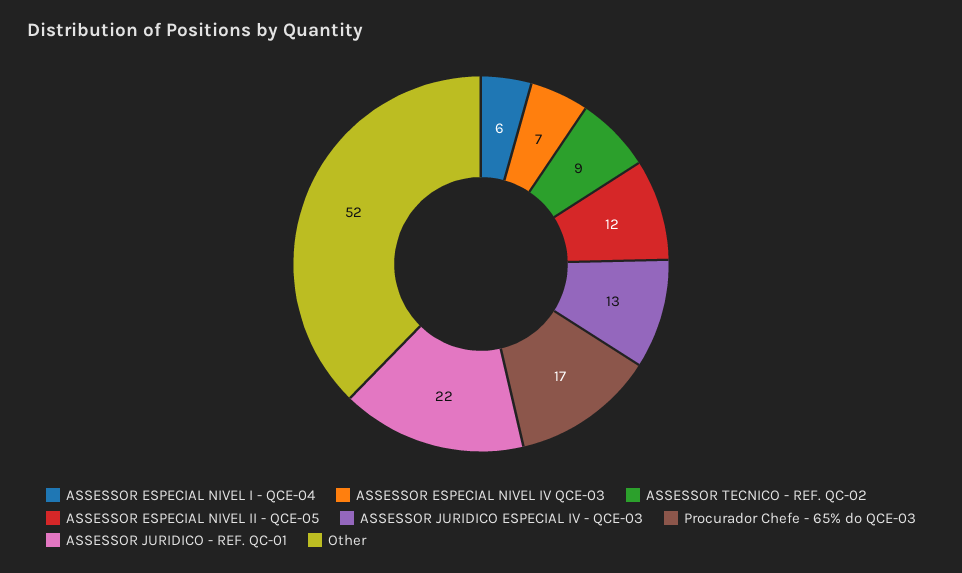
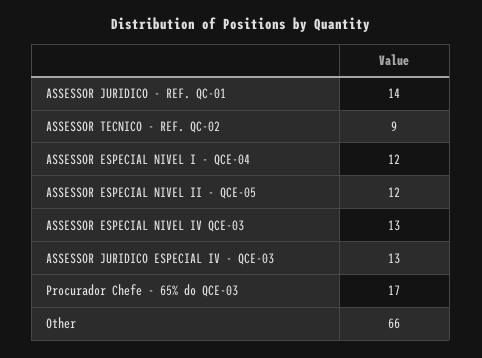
  {
-   "ASSESSOR ESPECIAL NIVEL I - QCE-04": 6,
+   "ASSESSOR ESPECIAL NIVEL I - QCE-04": 12,
-   "ASSESSOR ESPECIAL NIVEL IV QCE-03": 7,
+   "ASSESSOR ESPECIAL NIVEL IV QCE-03": 13,
    "ASSESSOR TECNICO - REF. QC-02": 9,
    "ASSESSOR ESPECIAL NIVEL II - QCE-05": 12,
    "ASSESSOR JURIDICO ESPECIAL IV - QCE-03": 13,
    "Procurador Chefe - 65% do QCE-03": 17,
-   "ASSESSOR JURIDICO - REF. QC-01": 22,
+   "ASSESSOR JURIDICO - REF. QC-01": 14,
-   "Other": 52
+   "Other": 66
  }

